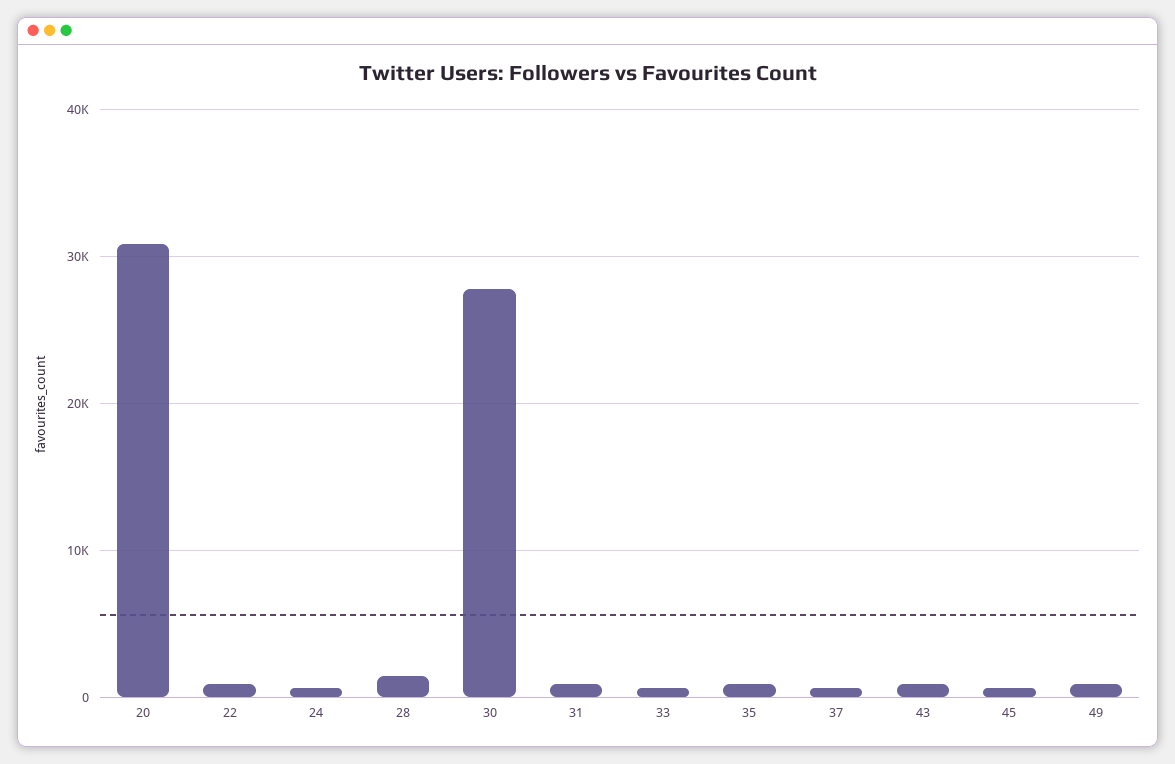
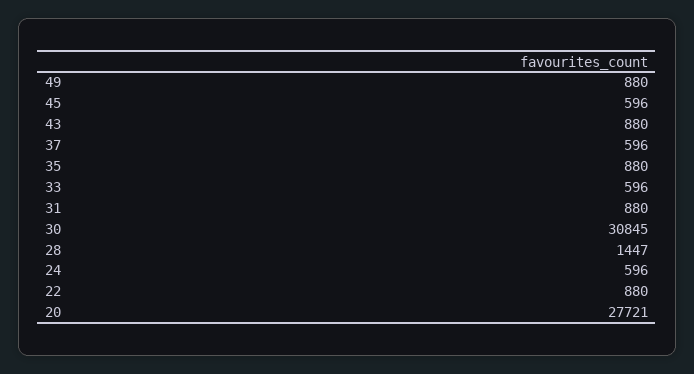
  {
-   "20": 31000,
+   "20": 27721,
    "22": 880,
    "24": 596,
    "28": 1447,
-   "30": 28000,
+   "30": 30845,
    "31": 880,
    "33": 596,
    "35": 880,
    "37": 596,
    "43": 880,
    "45": 596,
    "49": 880
  }

